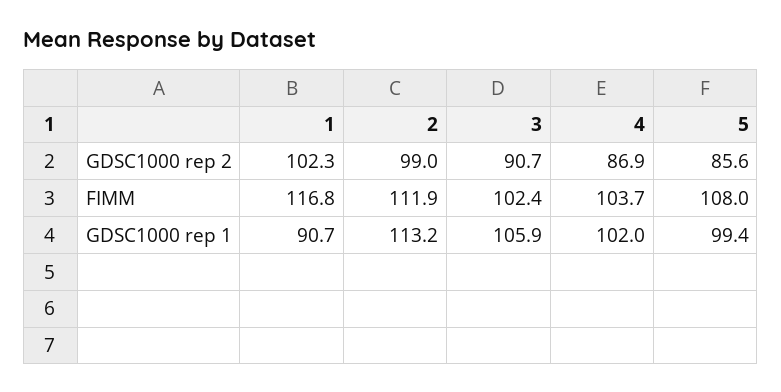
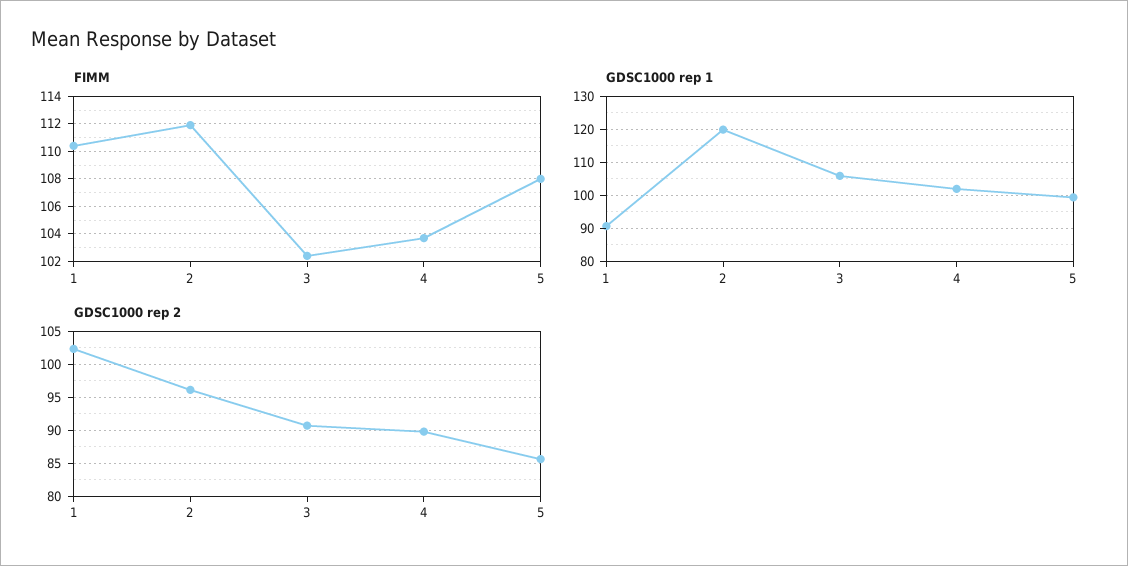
  {
    "GDSC1000 rep 2": {
      "1": 102.3,
-     "2": 99,
+     "2": 96,
      "3": 90.7,
-     "4": 86.9,
+     "4": 90,
      "5": 85.6
    },
    "FIMM": {
-     "1": 116.8,
+     "1": 110.5,
      "2": 111.9,
      "3": 102.4,
      "4": 103.7,
      "5": 108
    },
    "GDSC1000 rep 1": {
      "1": 90.7,
-     "2": 113.2,
+     "2": 120,
      "3": 105.9,
      "4": 102,
      "5": 99.4
    }
  }

